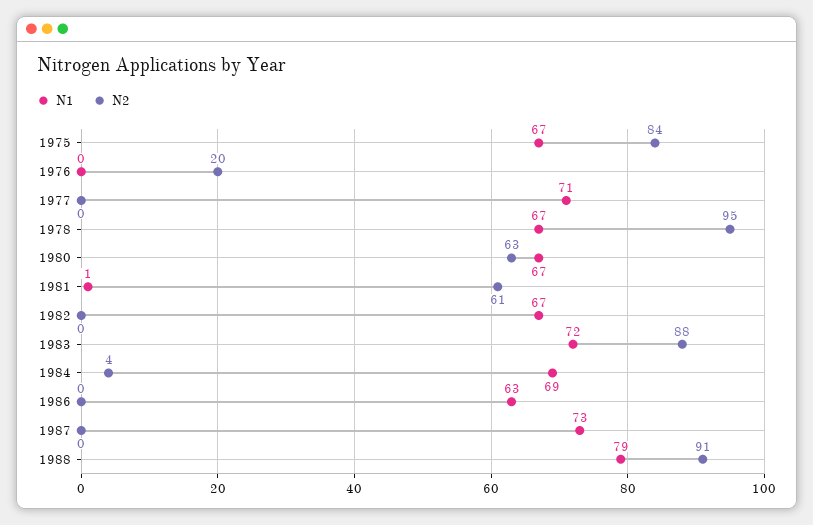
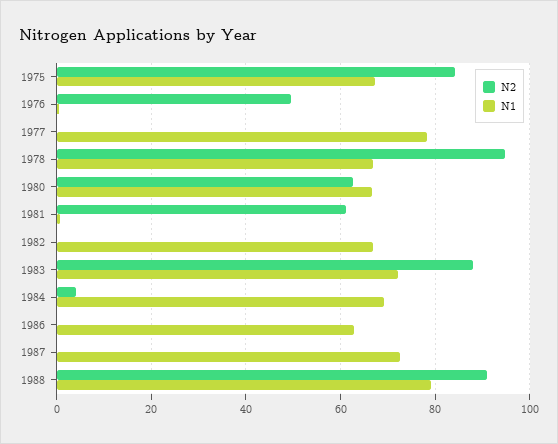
  {
    "N1": {
      "1975": 67,
      "1976": 0,
-     "1977": 71,
+     "1977": 78,
      "1978": 67,
      "1980": 67,
      "1981": 1,
      "1982": 67,
      "1983": 72,
      "1984": 69,
      "1986": 63,
      "1987": 73,
      "1988": 79
    },
    "N2": {
      "1975": 84,
-     "1976": 20,
+     "1976": 50,
      "1977": 0,
      "1978": 95,
      "1980": 63,
      "1981": 61,
      "1982": 0,
      "1983": 88,
      "1984": 4,
      "1986": 0,
      "1987": 0,
      "1988": 91
    }
  }

